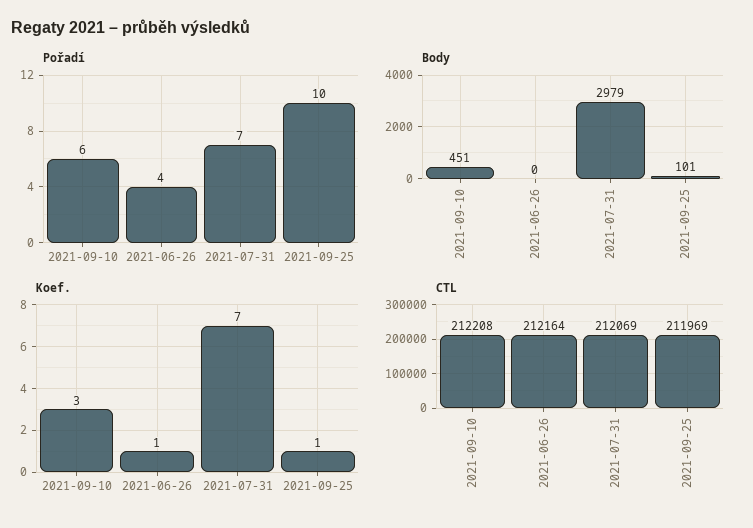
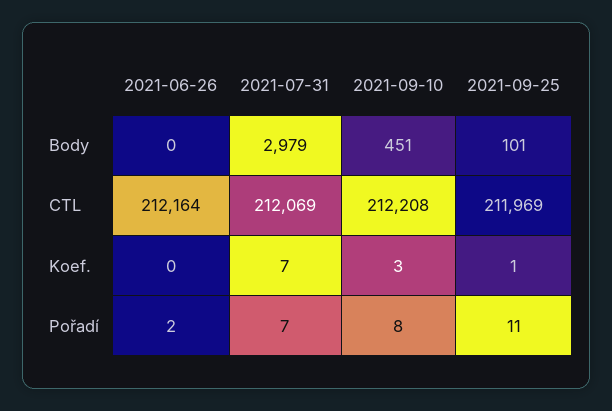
  {
    "Pořadí": {
-     "2021-09-10": 6,
+     "2021-09-10": 8,
-     "2021-06-26": 4,
+     "2021-06-26": 2,
      "2021-07-31": 7,
-     "2021-09-25": 10
+     "2021-09-25": 11
    },
    "Body": {
      "2021-09-10": 451,
      "2021-06-26": 0,
      "2021-07-31": 2979,
      "2021-09-25": 101
    },
    "Koef.": {
      "2021-09-10": 3,
-     "2021-06-26": 1,
+     "2021-06-26": 0,
      "2021-07-31": 7,
      "2021-09-25": 1
    },
    "CTL": {
      "2021-09-10": 212208,
      "2021-06-26": 212164,
      "2021-07-31": 212069,
      "2021-09-25": 211969
    }
  }

